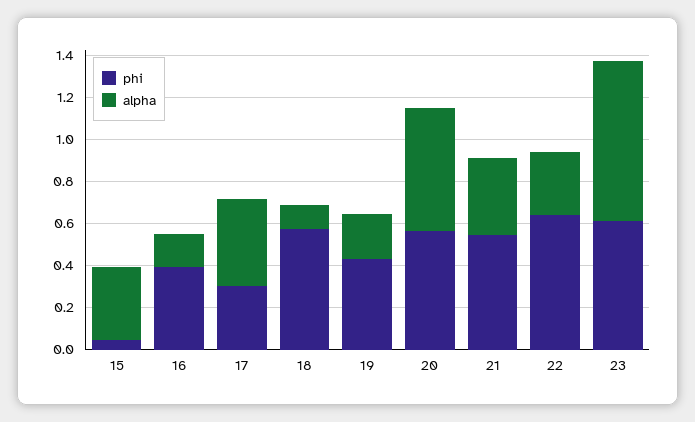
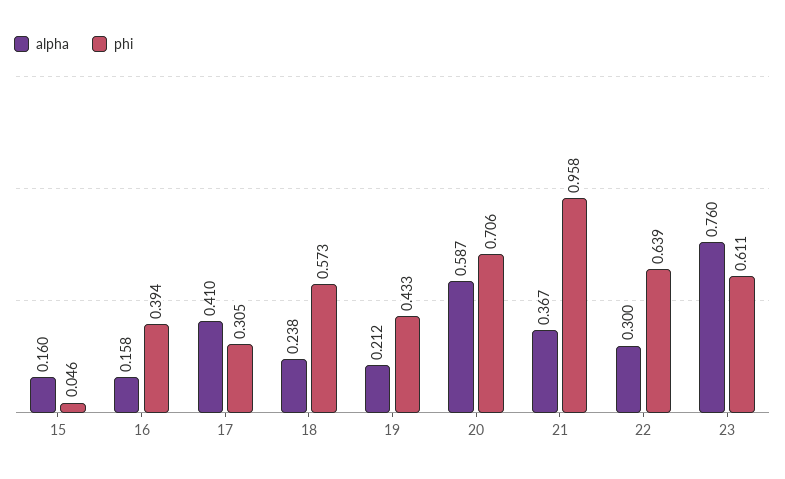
  {
    "phi": {
      "15": 0.046,
      "16": 0.394,
      "17": 0.305,
      "18": 0.573,
      "19": 0.433,
-     "20": 0.55,
+     "20": 0.706,
-     "21": 0.55,
+     "21": 0.958,
      "22": 0.639,
      "23": 0.611
    },
    "alpha": {
-     "15": 0.35,
+     "15": 0.16,
      "16": 0.158,
      "17": 0.41,
-     "18": 0.1,
+     "18": 0.238,
      "19": 0.212,
      "20": 0.587,
      "21": 0.367,
      "22": 0.3,
      "23": 0.76
    }
  }

